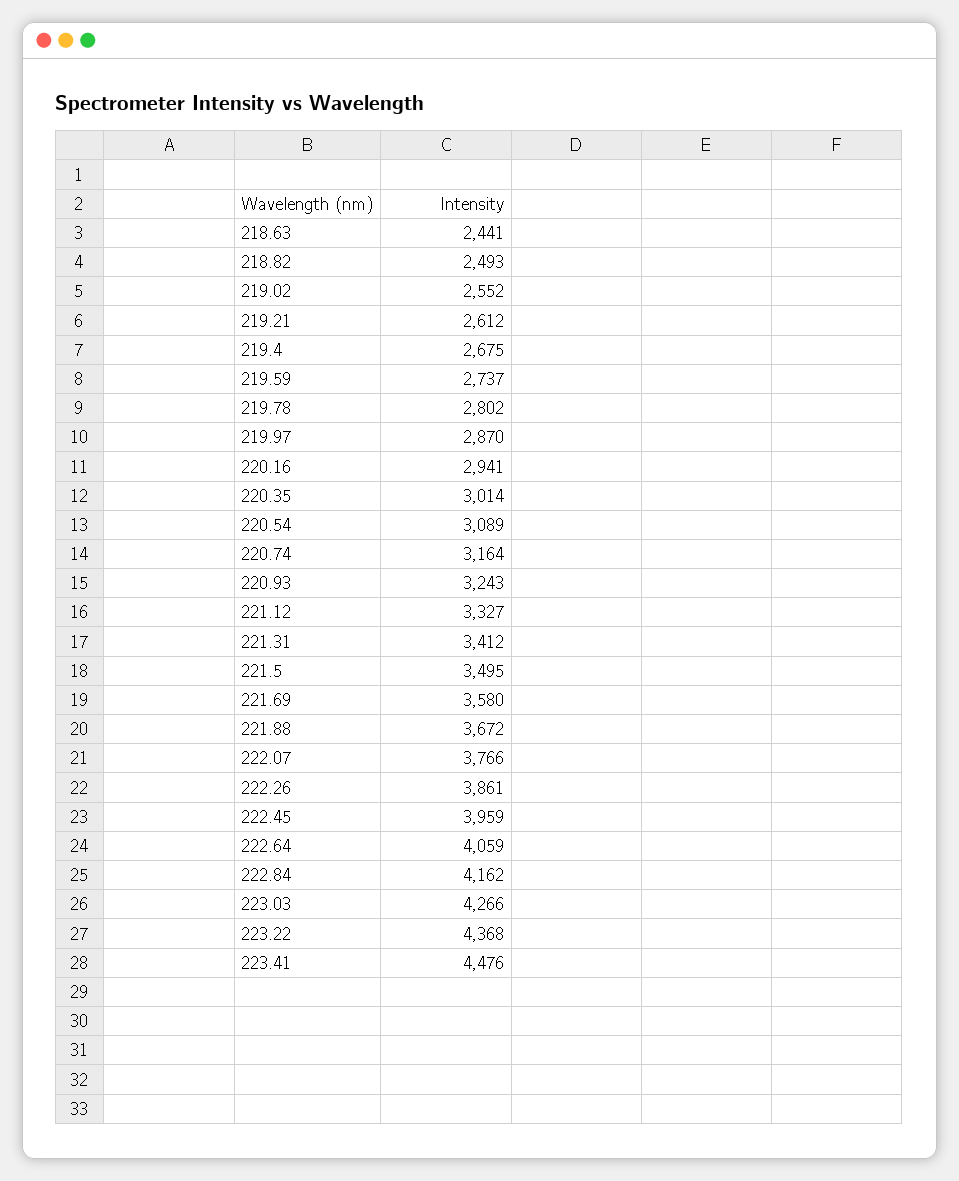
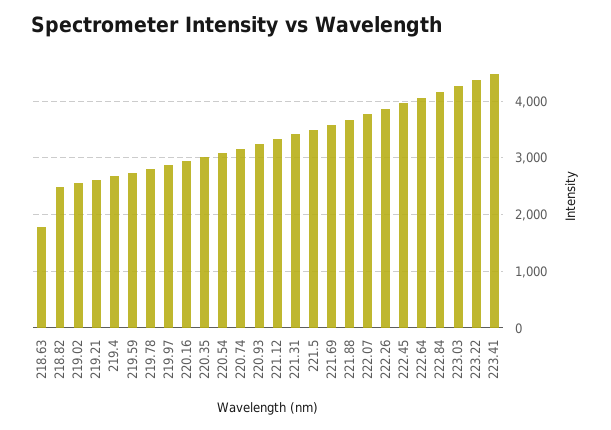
  {
-   "218.63": 2441,
+   "218.63": 1800,
    "218.82": 2493,
    "219.02": 2552,
    "219.21": 2612,
    "219.4": 2675,
    "219.59": 2737,
    "219.78": 2802,
    "219.97": 2870,
    "220.16": 2941,
    "220.35": 3014,
    "220.54": 3089,
    "220.74": 3164,
    "220.93": 3243,
    "221.12": 3327,
    "221.31": 3412,
    "221.5": 3495,
    "221.69": 3580,
    "221.88": 3672,
    "222.07": 3766,
    "222.26": 3861,
    "222.45": 3959,
    "222.64": 4059,
    "222.84": 4162,
    "223.03": 4266,
    "223.22": 4368,
    "223.41": 4476
  }

